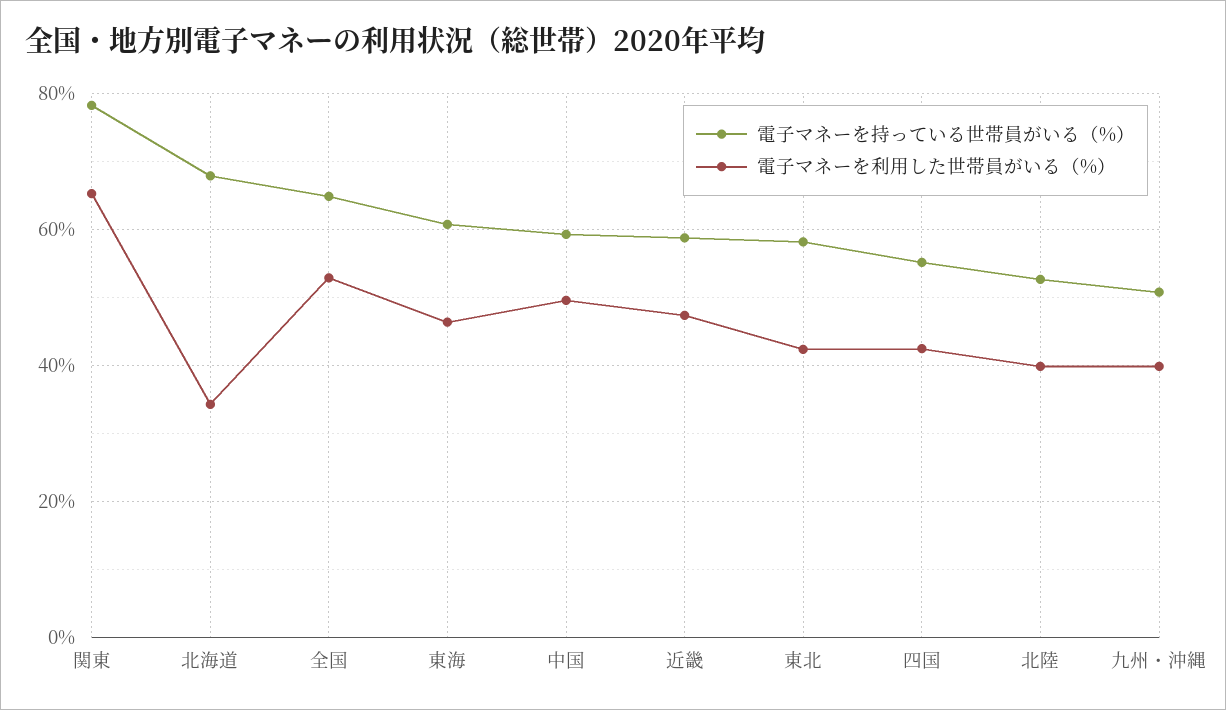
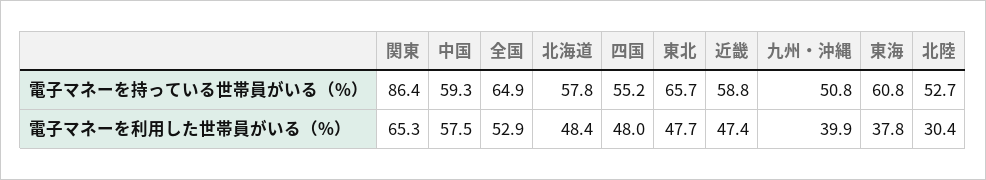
  {
    "電子マネーを持っている世帯員がいる（%）": {
-     "関東": 78,
+     "関東": 86.4,
-     "北海道": 68,
+     "北海道": 57.8,
      "全国": 64.9,
      "東海": 60.8,
      "中国": 59.3,
      "近畿": 58.8,
-     "東北": 58,
+     "東北": 65.7,
      "四国": 55.2,
      "北陸": 52.7,
      "九州・沖縄": 50.8
    },
    "電子マネーを利用した世帯員がいる（%）": {
      "関東": 65.3,
-     "北海道": 34,
+     "北海道": 48.4,
      "全国": 52.9,
-     "東海": 46,
+     "東海": 37.8,
-     "中国": 50,
+     "中国": 57.5,
      "近畿": 47.4,
-     "東北": 42,
+     "東北": 47.7,
-     "四国": 42,
+     "四国": 48,
-     "北陸": 40,
+     "北陸": 30.4,
      "九州・沖縄": 39.9
    }
  }

